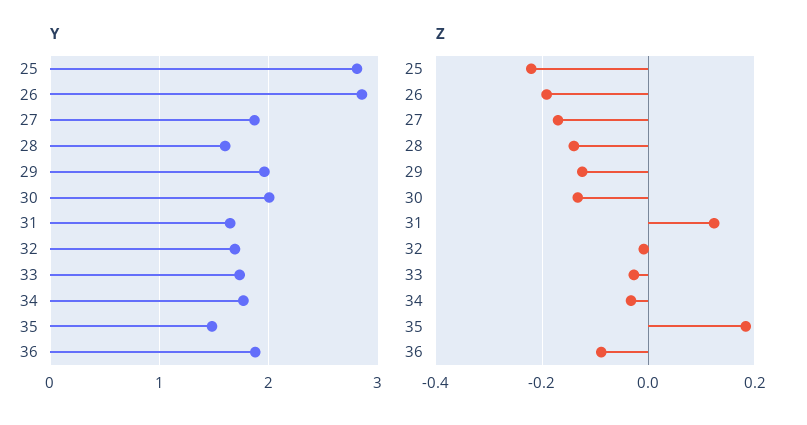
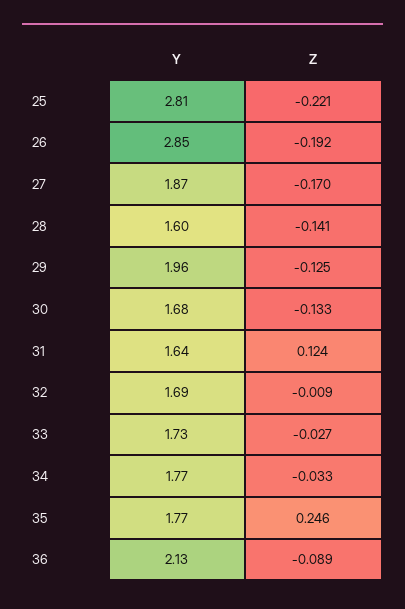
  {
    "Y": {
      "25": 2.81,
      "26": 2.85,
      "27": 1.87,
      "28": 1.6,
      "29": 1.96,
-     "30": 2,
+     "30": 1.68,
      "31": 1.64,
      "32": 1.69,
      "33": 1.73,
      "34": 1.77,
-     "35": 1.5,
+     "35": 1.77,
-     "36": 1.9
+     "36": 2.13
    },
    "Z": {
      "25": -0.221,
      "26": -0.192,
      "27": -0.17,
      "28": -0.141,
      "29": -0.125,
      "30": -0.133,
      "31": 0.124,
      "32": -0.009,
      "33": -0.027,
      "34": -0.033,
-     "35": 0.18,
+     "35": 0.246,
      "36": -0.089
    }
  }

